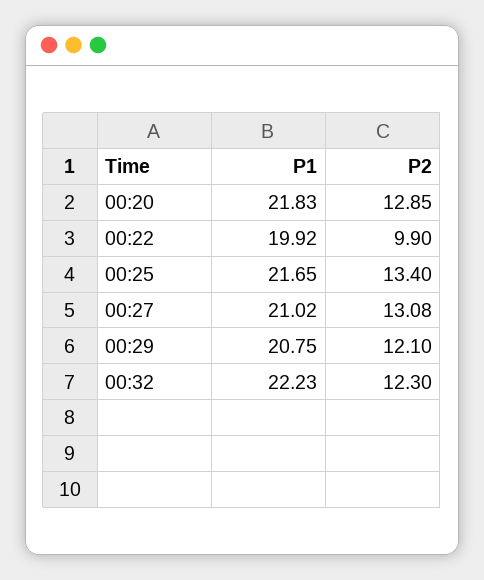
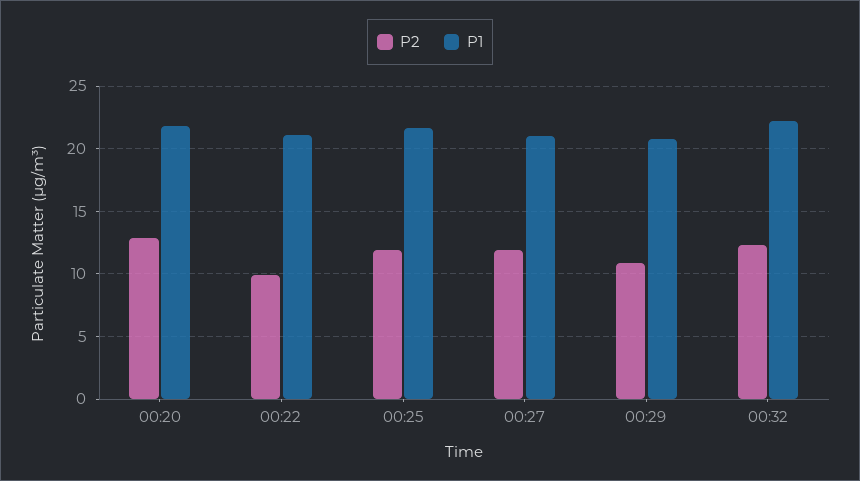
  {
    "P1": {
      "00:20": 21.83,
-     "00:22": 19.92,
+     "00:22": 21,
      "00:25": 21.65,
      "00:27": 21.02,
      "00:29": 20.75,
      "00:32": 22.23
    },
    "P2": {
      "00:20": 12.85,
      "00:22": 9.9,
-     "00:25": 13.4,
+     "00:25": 12,
-     "00:27": 13.08,
+     "00:27": 12,
-     "00:29": 12.1,
+     "00:29": 11,
      "00:32": 12.3
    }
  }

